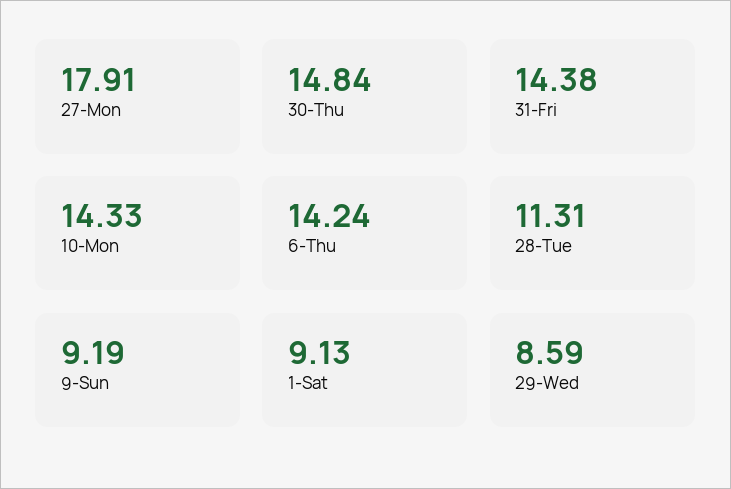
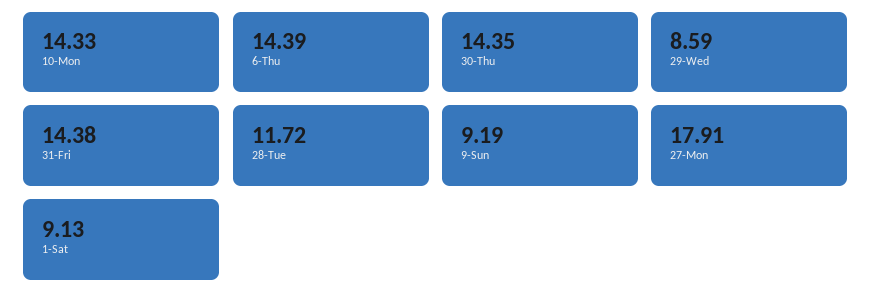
  {
    "27-Mon": 17.91,
-   "30-Thu": 14.84,
+   "30-Thu": 14.35,
    "31-Fri": 14.38,
    "10-Mon": 14.33,
-   "6-Thu": 14.24,
+   "6-Thu": 14.39,
-   "28-Tue": 11.31,
+   "28-Tue": 11.72,
    "9-Sun": 9.19,
    "1-Sat": 9.13,
    "29-Wed": 8.59
  }

